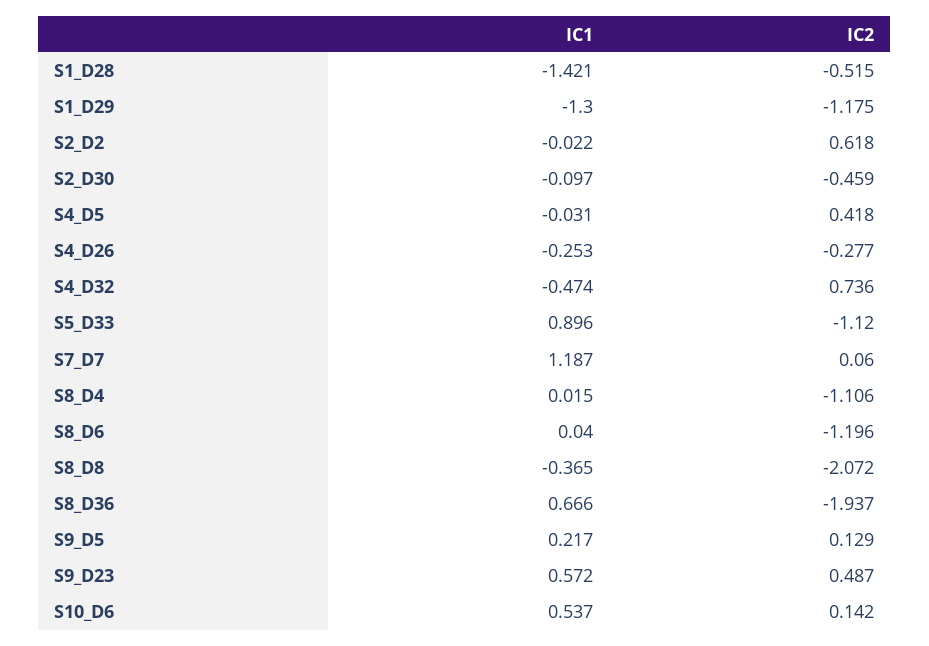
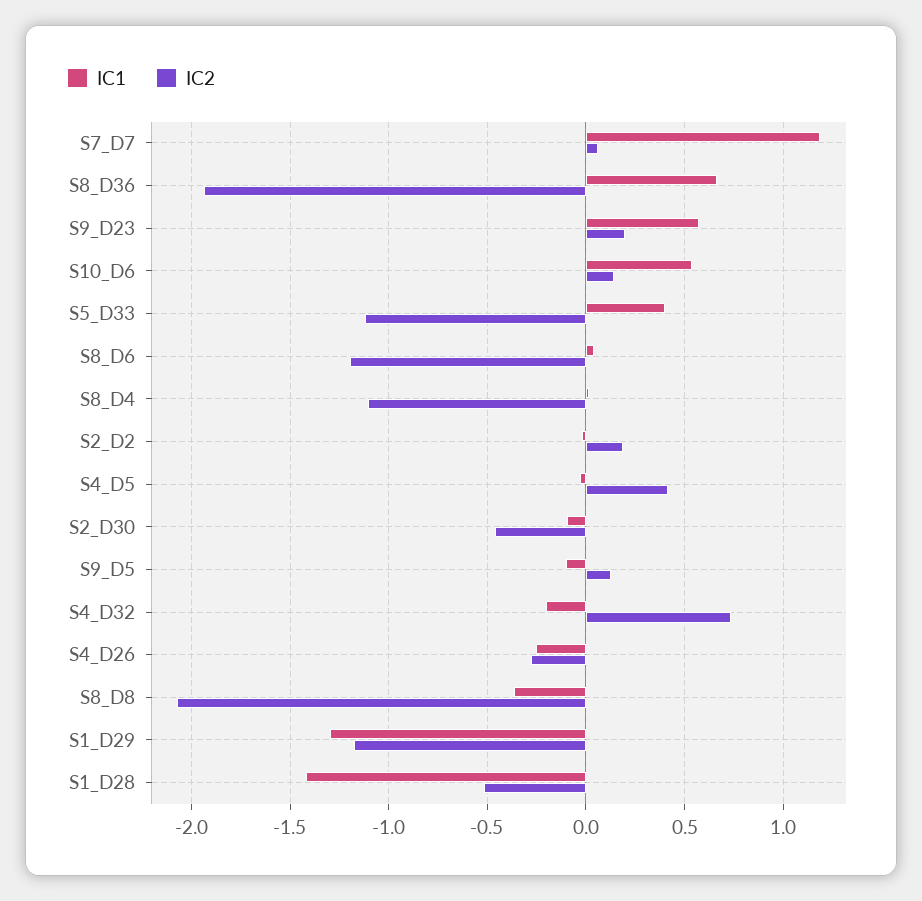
  {
    "IC1": {
      "S1_D28": -1.421,
      "S1_D29": -1.3,
      "S2_D2": -0.022,
      "S2_D30": -0.097,
      "S4_D5": -0.031,
      "S4_D26": -0.253,
-     "S4_D32": -0.474,
+     "S4_D32": -0.2,
-     "S5_D33": 0.896,
+     "S5_D33": 0.4,
      "S7_D7": 1.187,
      "S8_D4": 0.015,
      "S8_D6": 0.04,
      "S8_D8": -0.365,
      "S8_D36": 0.666,
-     "S9_D5": 0.217,
+     "S9_D5": -0.1,
      "S9_D23": 0.572,
      "S10_D6": 0.537
    },
    "IC2": {
      "S1_D28": -0.515,
      "S1_D29": -1.175,
-     "S2_D2": 0.618,
+     "S2_D2": 0.2,
      "S2_D30": -0.459,
      "S4_D5": 0.418,
      "S4_D26": -0.277,
      "S4_D32": 0.736,
      "S5_D33": -1.12,
      "S7_D7": 0.06,
      "S8_D4": -1.106,
      "S8_D6": -1.196,
      "S8_D8": -2.072,
      "S8_D36": -1.937,
      "S9_D5": 0.129,
-     "S9_D23": 0.487,
+     "S9_D23": 0.2,
      "S10_D6": 0.142
    }
  }

